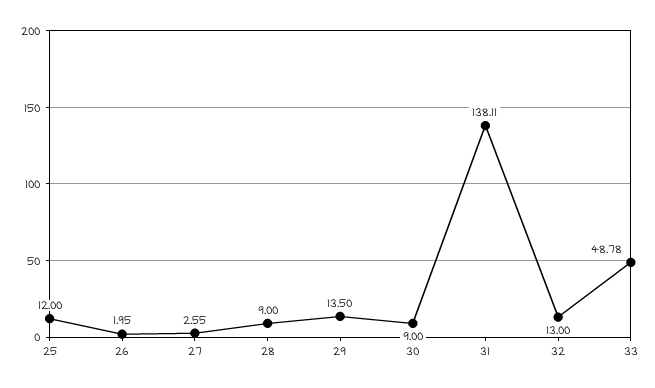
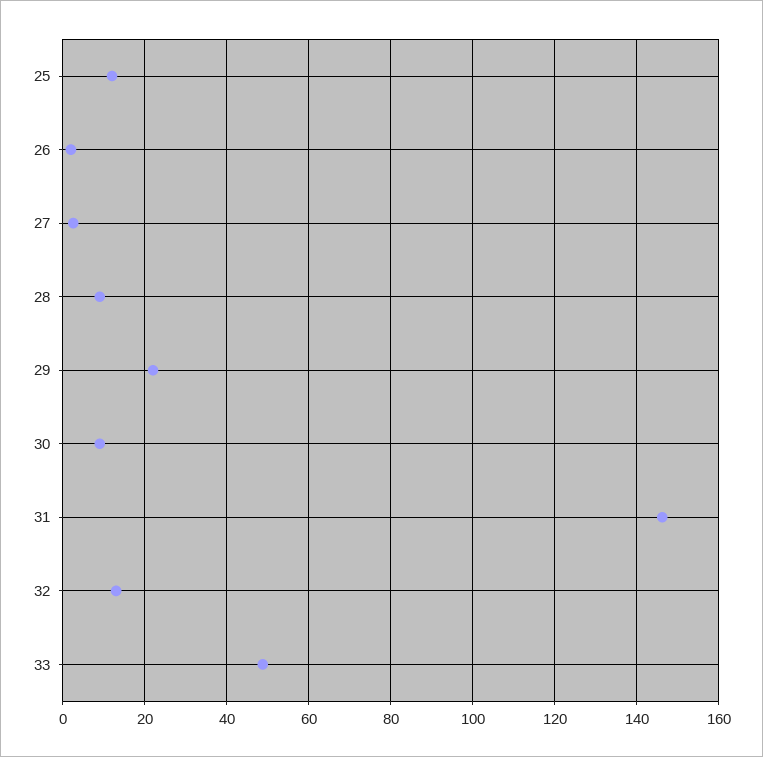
  {
    "25": 12,
    "26": 1.95,
    "27": 2.55,
    "28": 9,
-   "29": 13.5,
+   "29": 22,
    "30": 9,
-   "31": 138.11,
+   "31": 146,
    "32": 13,
    "33": 48.78
  }

